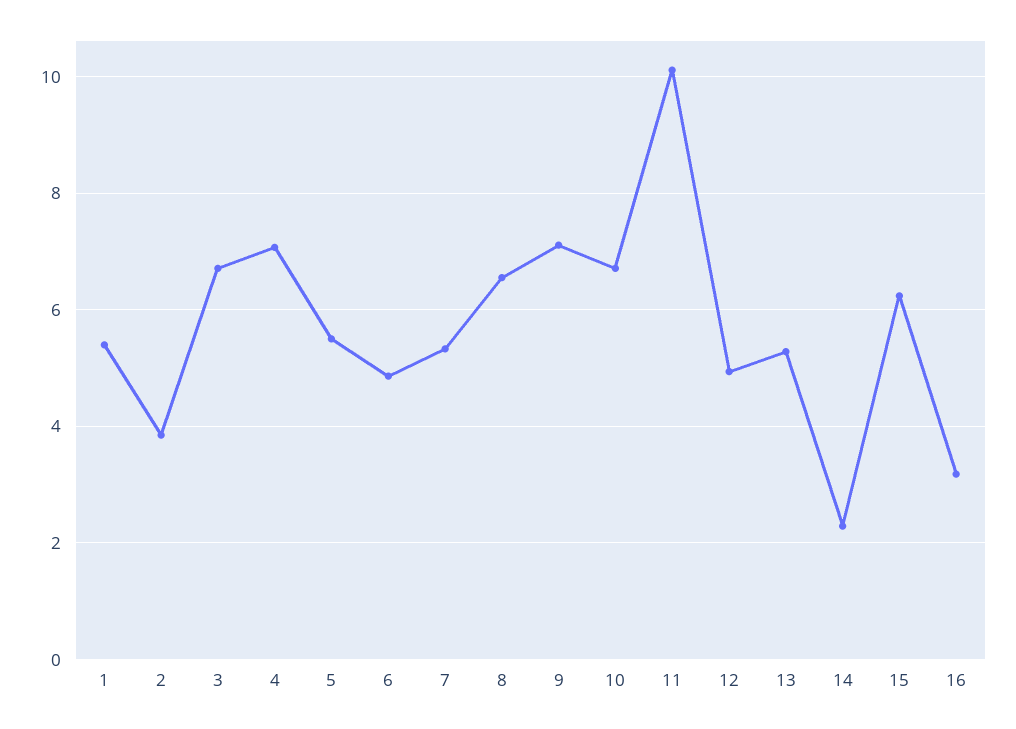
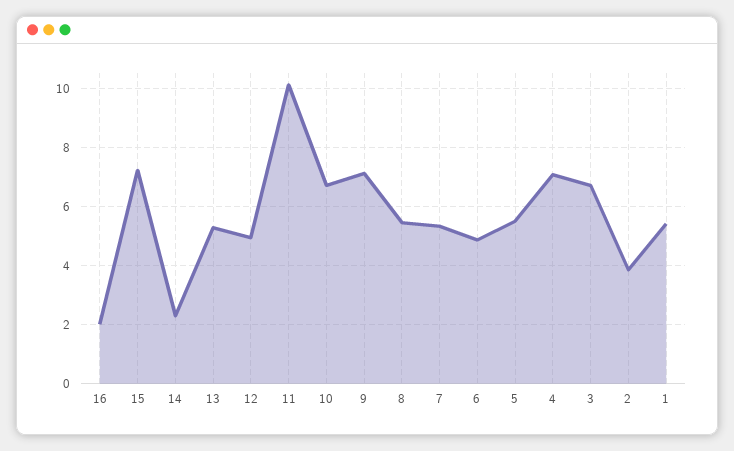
  {
    "1": 5.4,
    "2": 3.8,
    "3": 6.8,
    "4": 7,
    "5": 5.6,
    "6": 4.8,
    "7": 5.4,
-   "8": 6.6,
+   "8": 5.5,
    "9": 7.2,
    "10": 6.8,
    "11": 10.2,
    "12": 5,
    "13": 5.2,
    "14": 2.2,
-   "15": 6.2,
+   "15": 7.25,
-   "16": 3.2
+   "16": 2
  }

